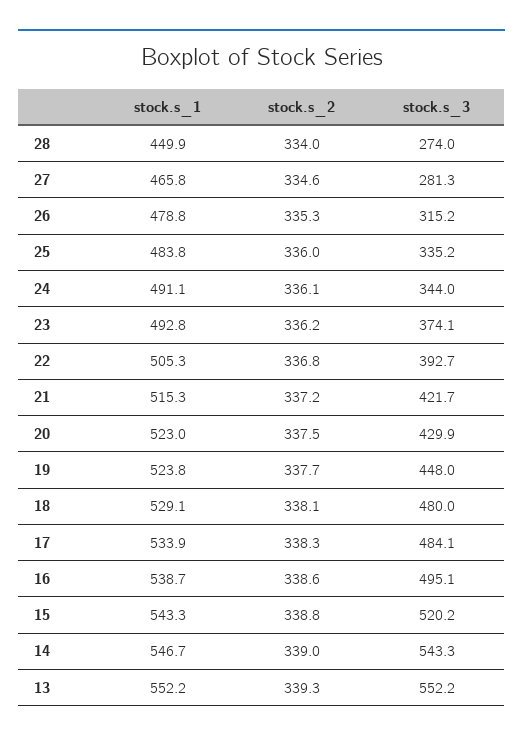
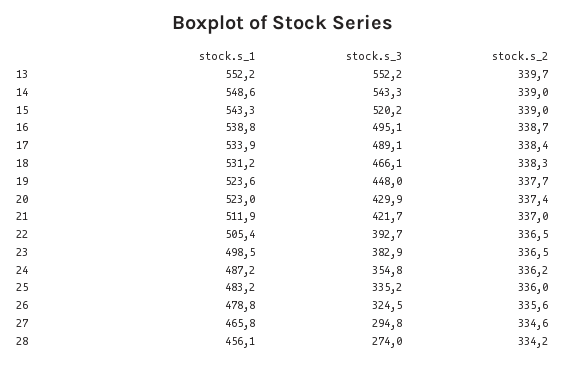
  {
    "stock.s_1": {
-     "28": 449.9,
+     "28": 456.1,
      "27": 465.8,
      "26": 478.8,
-     "25": 483.8,
+     "25": 483.2,
-     "24": 491.1,
+     "24": 487.2,
-     "23": 492.8,
+     "23": 498.5,
-     "22": 505.3,
+     "22": 505.4,
-     "21": 515.3,
+     "21": 511.9,
      "20": 523,
-     "19": 523.8,
+     "19": 523.6,
-     "18": 529.1,
+     "18": 531.2,
      "17": 533.9,
-     "16": 538.7,
+     "16": 538.8,
      "15": 543.3,
-     "14": 546.7,
+     "14": 548.6,
      "13": 552.2
    },
    "stock.s_2": {
-     "28": 334,
+     "28": 334.2,
      "27": 334.6,
-     "26": 335.3,
+     "26": 335.6,
      "25": 336,
-     "24": 336.1,
+     "24": 336.2,
-     "23": 336.2,
+     "23": 336.5,
-     "22": 336.8,
+     "22": 336.5,
-     "21": 337.2,
+     "21": 337,
-     "20": 337.5,
+     "20": 337.4,
      "19": 337.7,
-     "18": 338.1,
+     "18": 338.3,
-     "17": 338.3,
+     "17": 338.4,
-     "16": 338.6,
+     "16": 338.7,
-     "15": 338.8,
+     "15": 339,
      "14": 339,
-     "13": 339.3
+     "13": 339.7
    },
    "stock.s_3": {
      "28": 274,
-     "27": 281.3,
+     "27": 294.8,
-     "26": 315.2,
+     "26": 324.5,
      "25": 335.2,
-     "24": 344,
+     "24": 354.8,
-     "23": 374.1,
+     "23": 382.9,
      "22": 392.7,
      "21": 421.7,
      "20": 429.9,
      "19": 448,
-     "18": 480,
+     "18": 466.1,
-     "17": 484.1,
+     "17": 489.1,
      "16": 495.1,
      "15": 520.2,
      "14": 543.3,
      "13": 552.2
    }
  }

